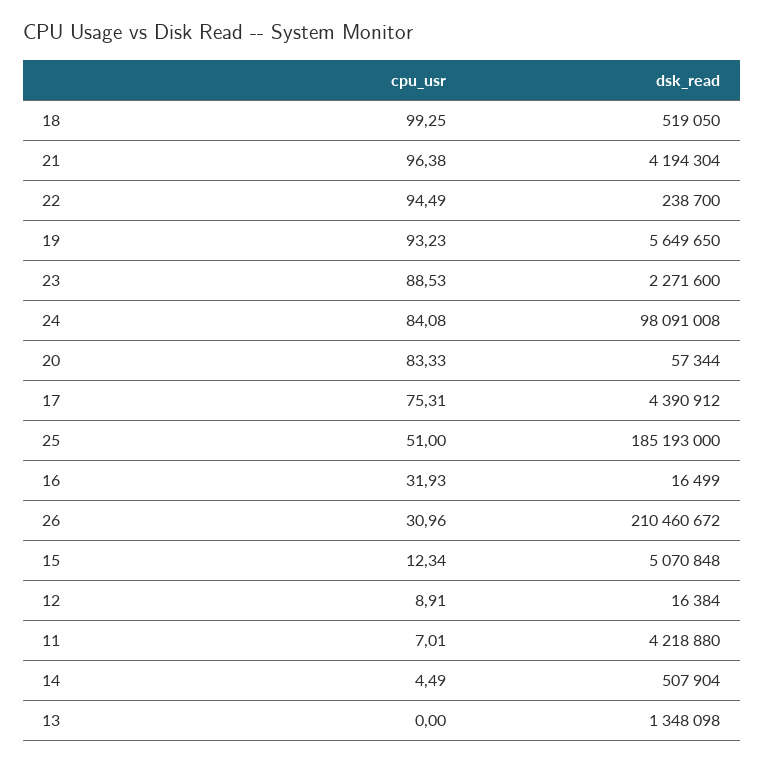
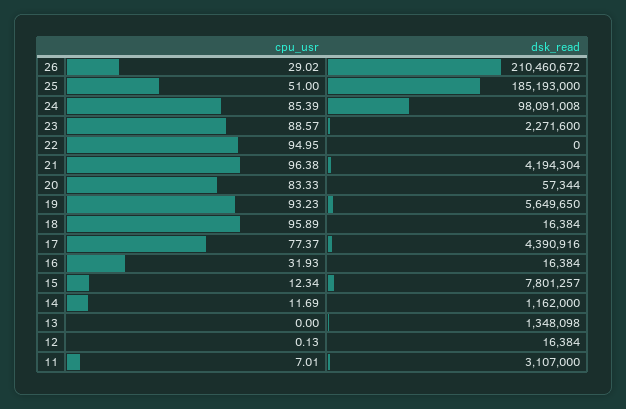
  {
    "cpu_usr": {
-     "18": 99.25,
+     "18": 95.89,
      "21": 96.38,
-     "22": 94.49,
+     "22": 94.95,
      "19": 93.23,
-     "23": 88.53,
+     "23": 88.57,
-     "24": 84.08,
+     "24": 85.39,
      "20": 83.33,
-     "17": 75.31,
+     "17": 77.37,
      "25": 51,
      "16": 31.93,
-     "26": 30.96,
+     "26": 29.02,
      "15": 12.34,
-     "12": 8.91,
+     "12": 0.13,
      "11": 7.01,
-     "14": 4.49,
+     "14": 11.69,
      "13": 0
    },
    "dsk_read": {
-     "18": 519050,
+     "18": 16384,
      "21": 4194304,
-     "22": 238700,
+     "22": 0,
      "19": 5649650,
      "23": 2271600,
      "24": 98091008,
      "20": 57344,
-     "17": 4390912,
+     "17": 4390916,
      "25": 185193000,
-     "16": 16499,
+     "16": 16384,
      "26": 210460672,
-     "15": 5070848,
+     "15": 7801257,
      "12": 16384,
-     "11": 4218880,
+     "11": 3107000,
-     "14": 507904,
+     "14": 1162000,
      "13": 1348098
    }
  }

